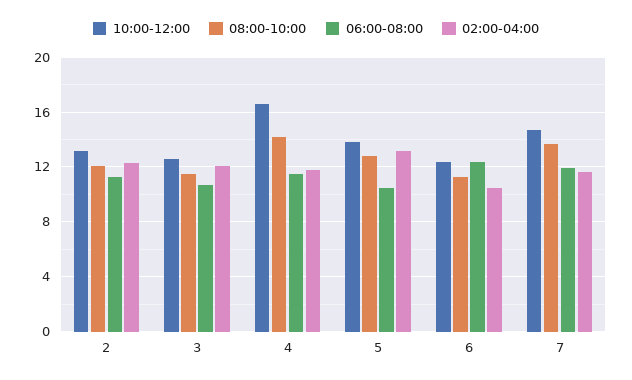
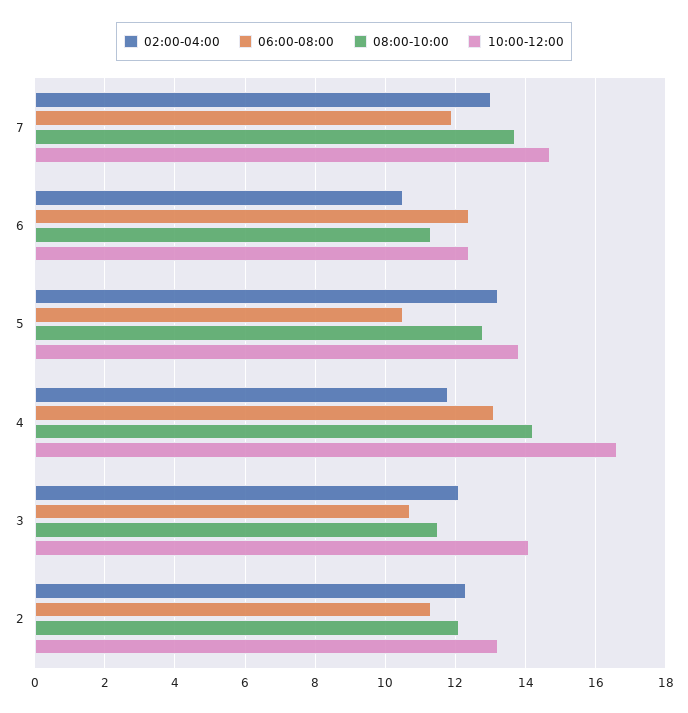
  {
    "10:00-12:00": {
      "2": 13,
-     "3": 12.5,
+     "3": 14,
      "4": 16.5,
      "5": 14,
      "6": 12.5,
      "7": 14.5
    },
    "08:00-10:00": {
      "2": 12,
      "3": 11.5,
      "4": 14,
      "5": 13,
      "6": 11.5,
      "7": 13.5
    },
    "06:00-08:00": {
      "2": 11.5,
      "3": 10.5,
-     "4": 11.5,
+     "4": 13,
      "5": 10.5,
      "6": 12.5,
      "7": 12
    },
    "02:00-04:00": {
      "2": 12.5,
      "3": 12,
      "4": 12,
      "5": 13,
      "6": 10.5,
-     "7": 11.5
+     "7": 13
    }
  }

